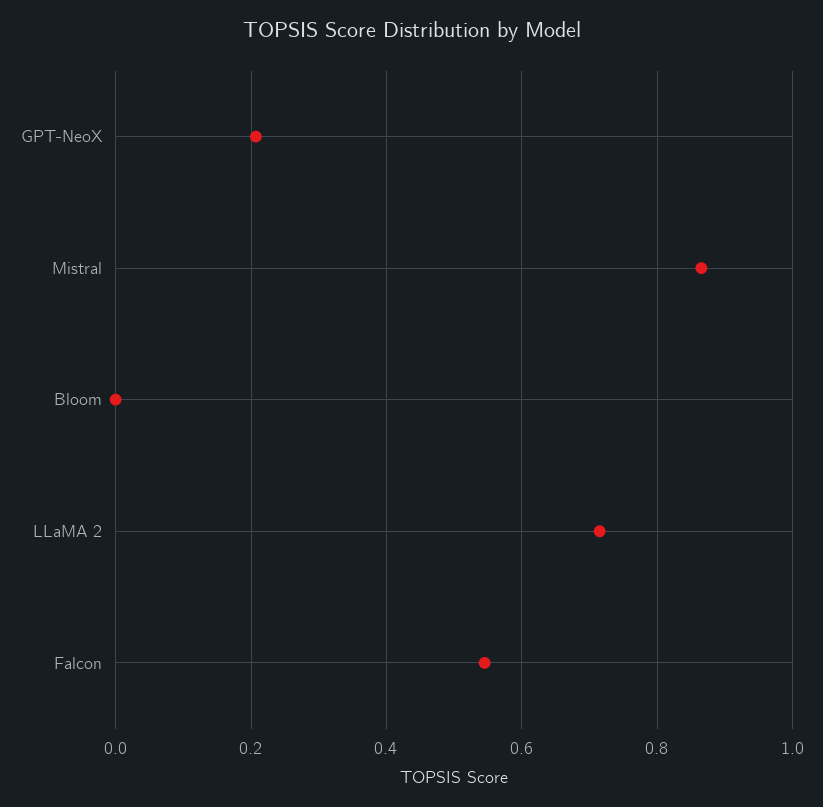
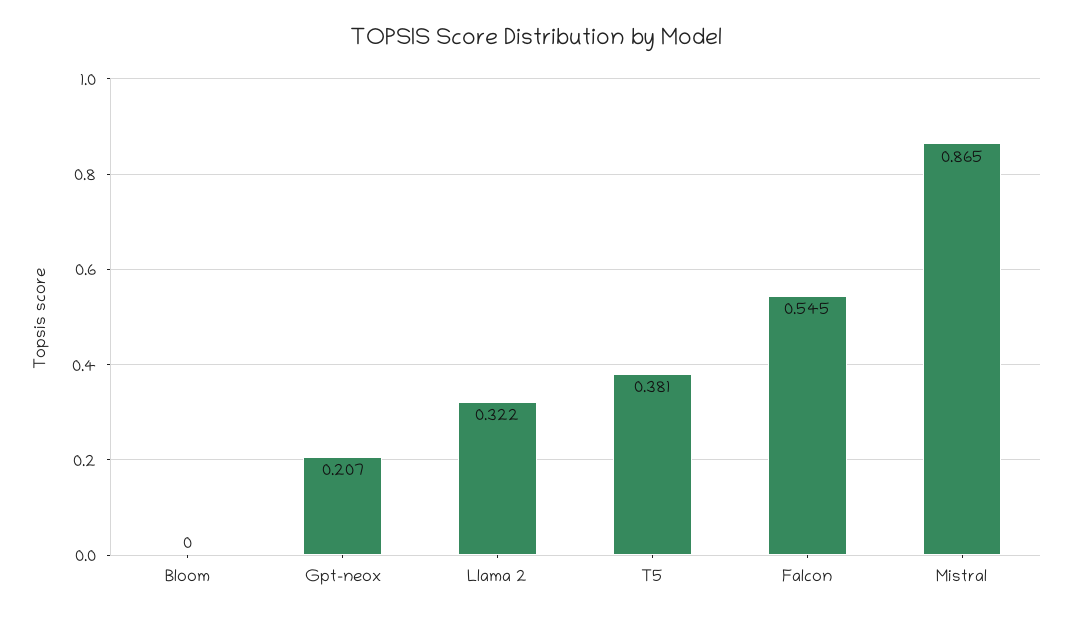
  {
    "GPT-NeoX": 0.207,
    "Mistral": 0.865,
    "Bloom": 0,
-   "LLaMA 2": 0.72,
+   "LLaMA 2": 0.322,
-   "Falcon": 0.545
+   "Falcon": 0.545,
+   "T5": 0.381
  }

